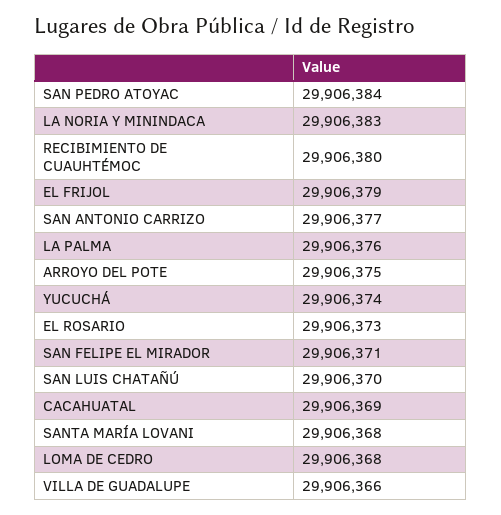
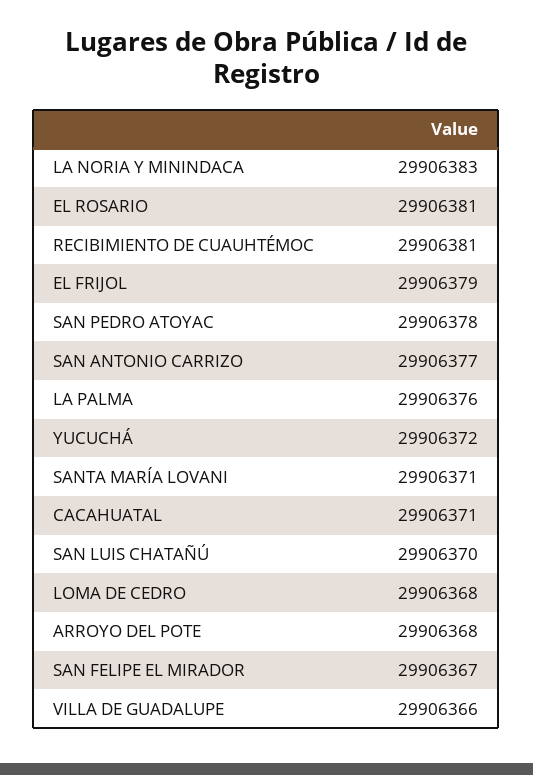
  {
-   "SAN PEDRO ATOYAC": 29906384,
+   "SAN PEDRO ATOYAC": 29906378,
    "LA NORIA Y MININDACA": 29906383,
-   "RECIBIMIENTO DE CUAUHTÉMOC": 29906380,
+   "RECIBIMIENTO DE CUAUHTÉMOC": 29906381,
    "EL FRIJOL": 29906379,
    "SAN ANTONIO CARRIZO": 29906377,
    "LA PALMA": 29906376,
-   "ARROYO DEL POTE": 29906375,
+   "ARROYO DEL POTE": 29906368,
-   "YUCUCHÁ": 29906374,
+   "YUCUCHÁ": 29906372,
-   "EL ROSARIO": 29906373,
+   "EL ROSARIO": 29906381,
-   "SAN FELIPE EL MIRADOR": 29906371,
+   "SAN FELIPE EL MIRADOR": 29906367,
    "SAN LUIS CHATAÑÚ": 29906370,
-   "CACAHUATAL": 29906369,
+   "CACAHUATAL": 29906371,
-   "SANTA MARÍA LOVANI": 29906368,
+   "SANTA MARÍA LOVANI": 29906371,
    "LOMA DE CEDRO": 29906368,
    "VILLA DE GUADALUPE": 29906366
  }

